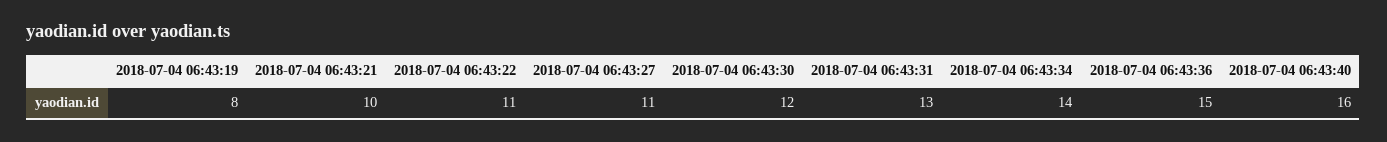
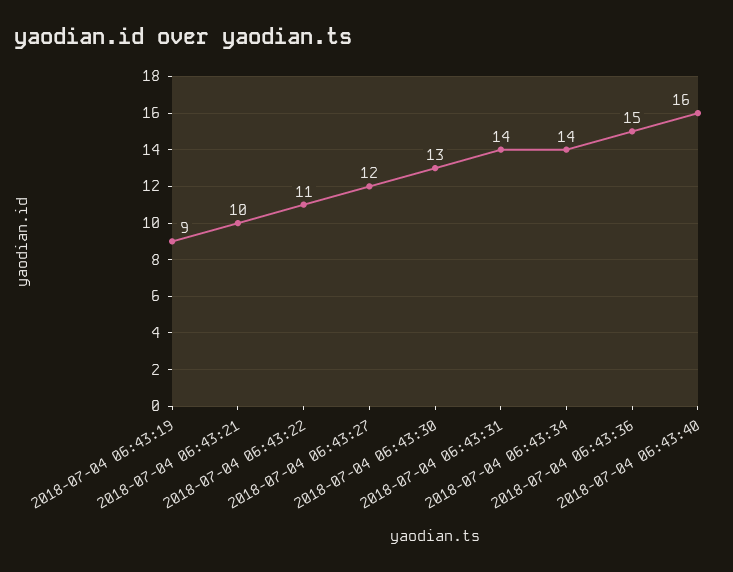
  {
-   "2018-07-04 06:43:19": 8,
+   "2018-07-04 06:43:19": 9,
    "2018-07-04 06:43:21": 10,
    "2018-07-04 06:43:22": 11,
-   "2018-07-04 06:43:27": 11,
+   "2018-07-04 06:43:27": 12,
-   "2018-07-04 06:43:30": 12,
+   "2018-07-04 06:43:30": 13,
-   "2018-07-04 06:43:31": 13,
+   "2018-07-04 06:43:31": 14,
    "2018-07-04 06:43:34": 14,
    "2018-07-04 06:43:36": 15,
    "2018-07-04 06:43:40": 16
  }

